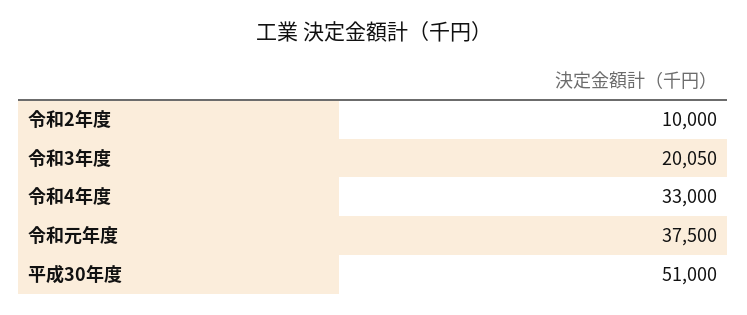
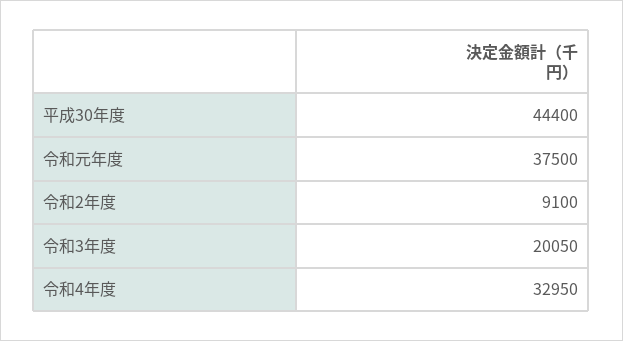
  {
-   "令和2年度": 10000,
+   "令和2年度": 9100,
    "令和3年度": 20050,
-   "令和4年度": 33000,
+   "令和4年度": 32950,
    "令和元年度": 37500,
-   "平成30年度": 51000
+   "平成30年度": 44400
  }

